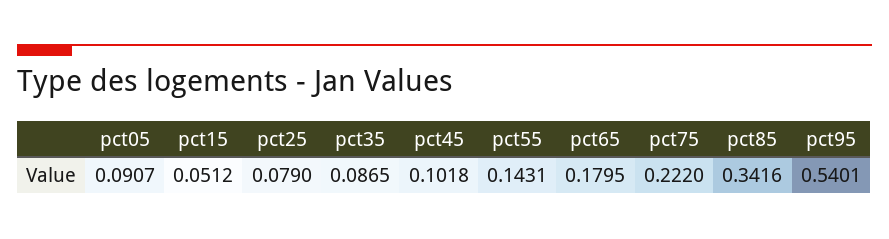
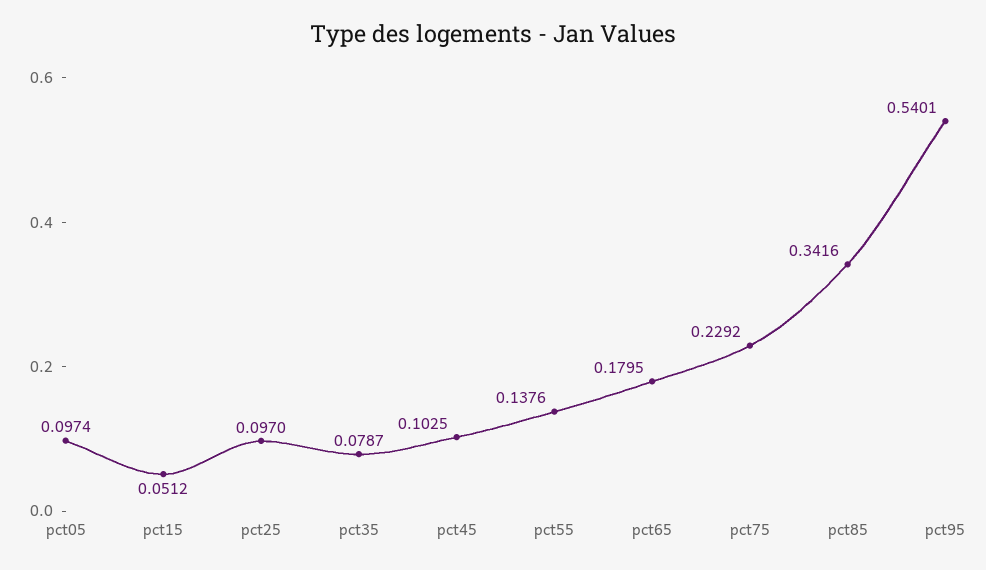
  {
-   "pct05": 0.0907,
+   "pct05": 0.0974,
    "pct15": 0.0512,
-   "pct25": 0.079,
+   "pct25": 0.097,
-   "pct35": 0.0865,
+   "pct35": 0.0787,
-   "pct45": 0.1018,
+   "pct45": 0.1025,
-   "pct55": 0.1431,
+   "pct55": 0.1376,
    "pct65": 0.1795,
-   "pct75": 0.222,
+   "pct75": 0.2292,
    "pct85": 0.3416,
    "pct95": 0.5401
  }

